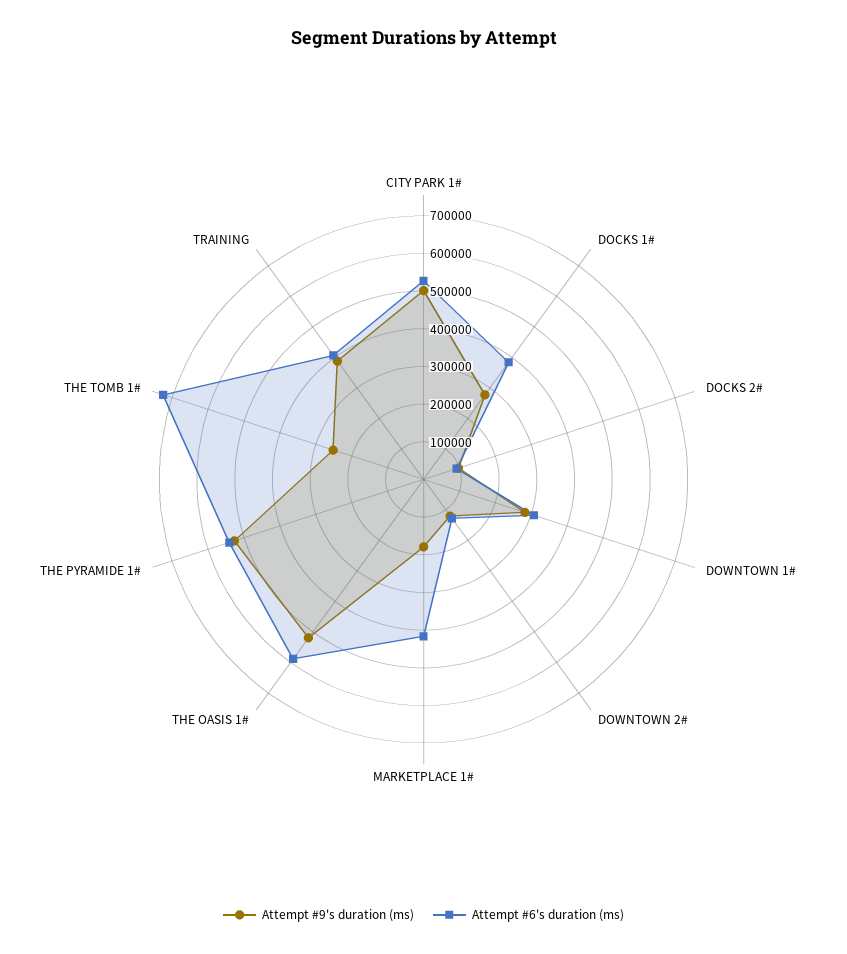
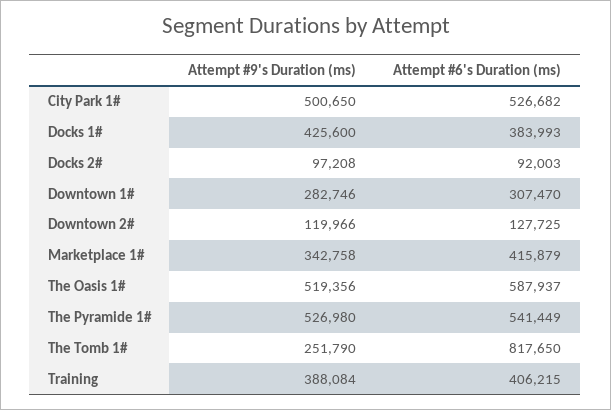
  {
    "Attempt #9's duration (ms)": {
      "CITY PARK 1#": 500650,
-     "DOCKS 1#": 275000,
+     "DOCKS 1#": 425600,
      "DOCKS 2#": 97208,
      "DOWNTOWN 1#": 282746,
      "DOWNTOWN 2#": 119966,
-     "MARKETPLACE 1#": 175000,
+     "MARKETPLACE 1#": 342758,
      "THE OASIS 1#": 519356,
      "THE PYRAMIDE 1#": 526980,
      "THE TOMB 1#": 251790,
      "TRAINING": 388084
    },
    "Attempt #6's duration (ms)": {
      "CITY PARK 1#": 526682,
      "DOCKS 1#": 383993,
      "DOCKS 2#": 92003,
      "DOWNTOWN 1#": 307470,
      "DOWNTOWN 2#": 127725,
      "MARKETPLACE 1#": 415879,
      "THE OASIS 1#": 587937,
      "THE PYRAMIDE 1#": 541449,
-     "THE TOMB 1#": 725000,
+     "THE TOMB 1#": 817650,
      "TRAINING": 406215
    }
  }

